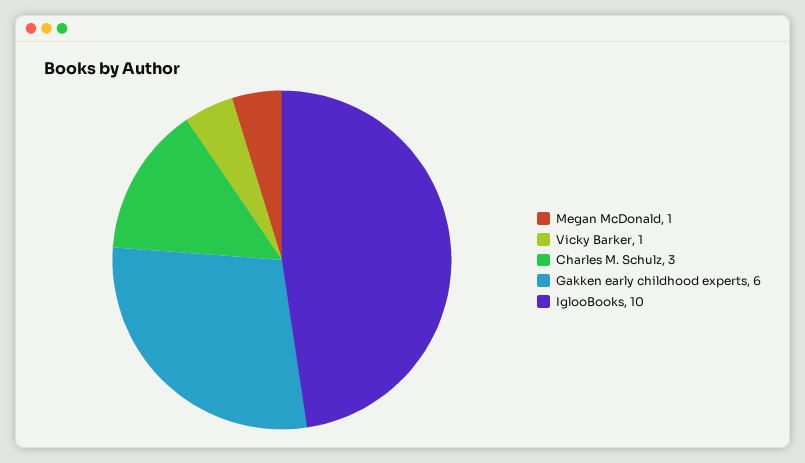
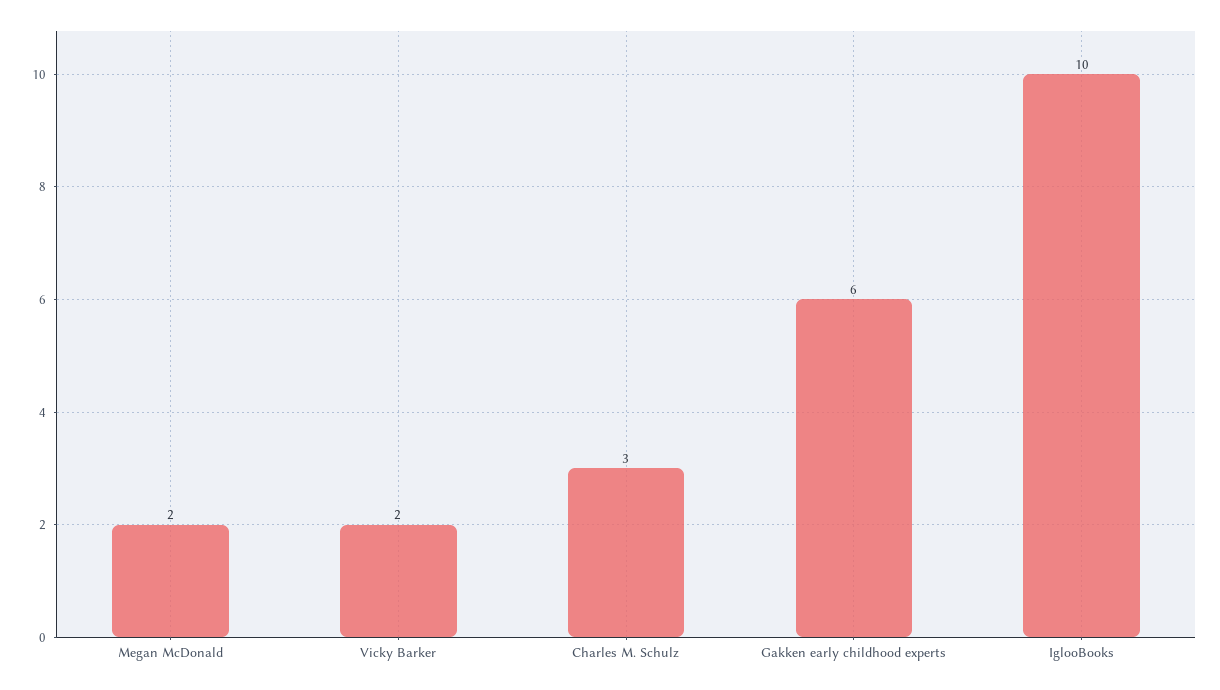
  {
-   "Megan McDonald": 1,
+   "Megan McDonald": 2,
-   "Vicky Barker": 1,
+   "Vicky Barker": 2,
    "Charles M. Schulz": 3,
    "Gakken early childhood experts": 6,
    "IglooBooks": 10
  }

